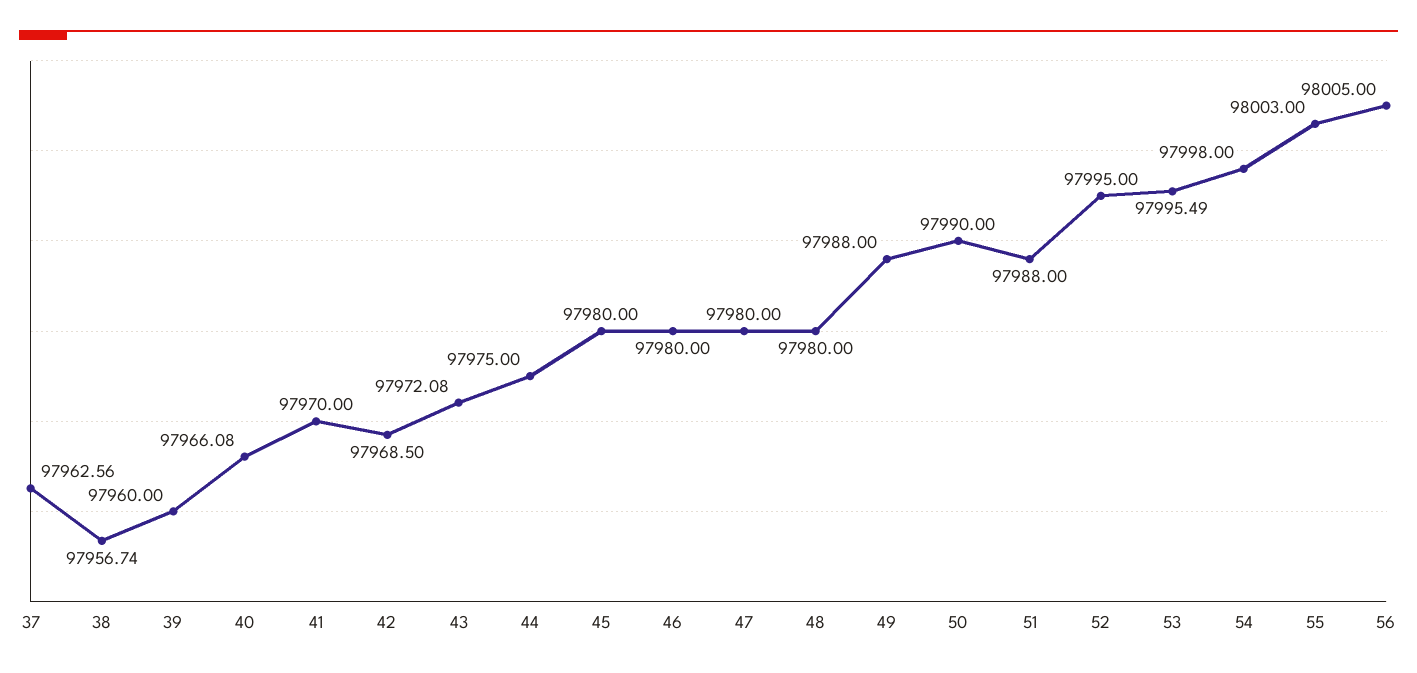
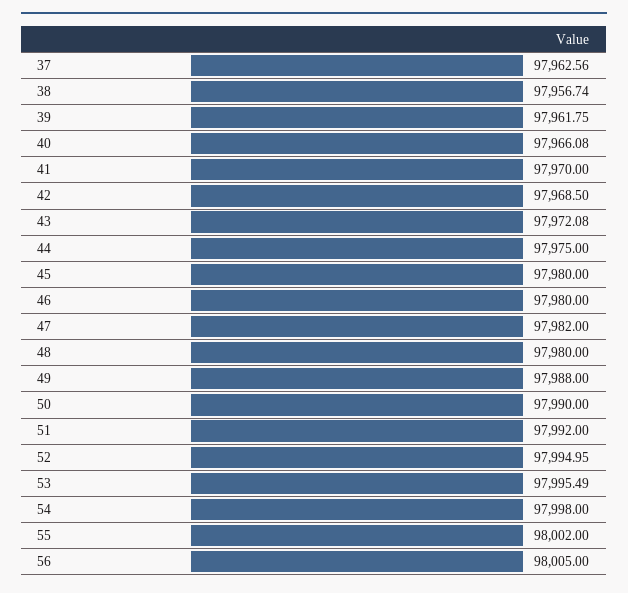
  {
    "37": 97962.56,
    "38": 97956.74,
-   "39": 97960,
+   "39": 97961.75,
    "40": 97966.08,
    "41": 97970,
    "42": 97968.5,
    "43": 97972.08,
    "44": 97975,
    "45": 97980,
    "46": 97980,
-   "47": 97980,
+   "47": 97982,
    "48": 97980,
    "49": 97988,
    "50": 97990,
-   "51": 97988,
+   "51": 97992,
-   "52": 97995,
+   "52": 97994.95,
    "53": 97995.49,
    "54": 97998,
-   "55": 98003,
+   "55": 98002,
    "56": 98005
  }

